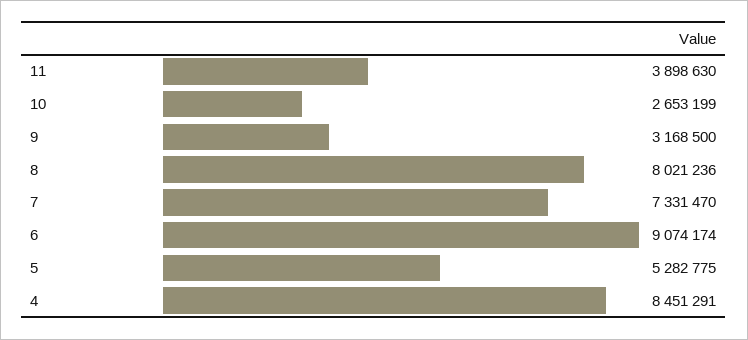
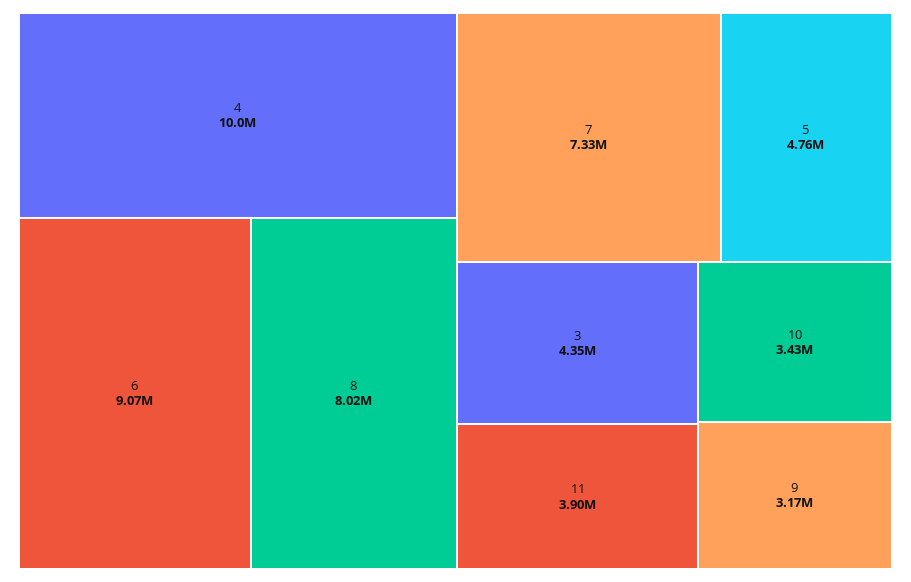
  {
    "11": 3898630,
-   "10": 2653199,
+   "10": 3430000,
    "9": 3168500,
    "8": 8021236,
    "7": 7331470,
    "6": 9074174,
-   "5": 5282775,
+   "5": 4760000,
-   "4": 8451291
+   "4": 10000000,
+   "3": 4350000
  }

